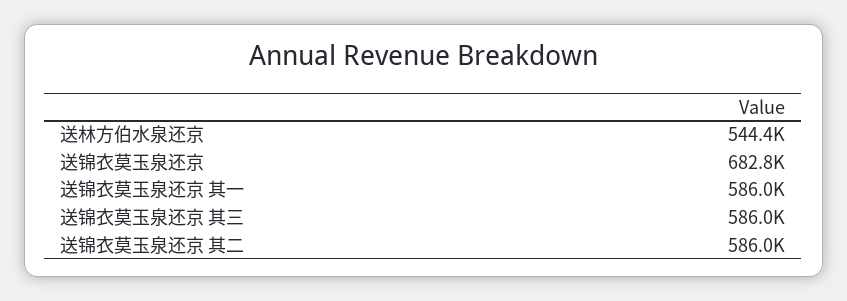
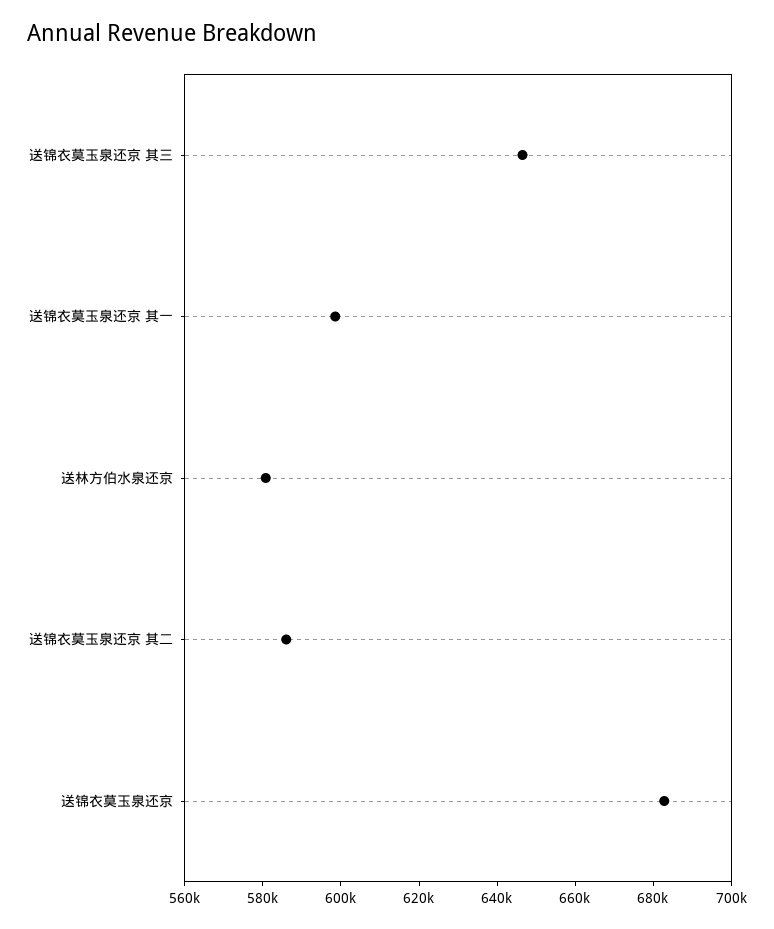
  {
-   "送林方伯水泉还京": 544400,
+   "送林方伯水泉还京": 580000,
    "送锦衣莫玉泉还京": 682800,
-   "送锦衣莫玉泉还京 其一": 586000,
+   "送锦衣莫玉泉还京 其一": 600000,
-   "送锦衣莫玉泉还京 其三": 586000,
+   "送锦衣莫玉泉还京 其三": 645000,
    "送锦衣莫玉泉还京 其二": 586000
  }

